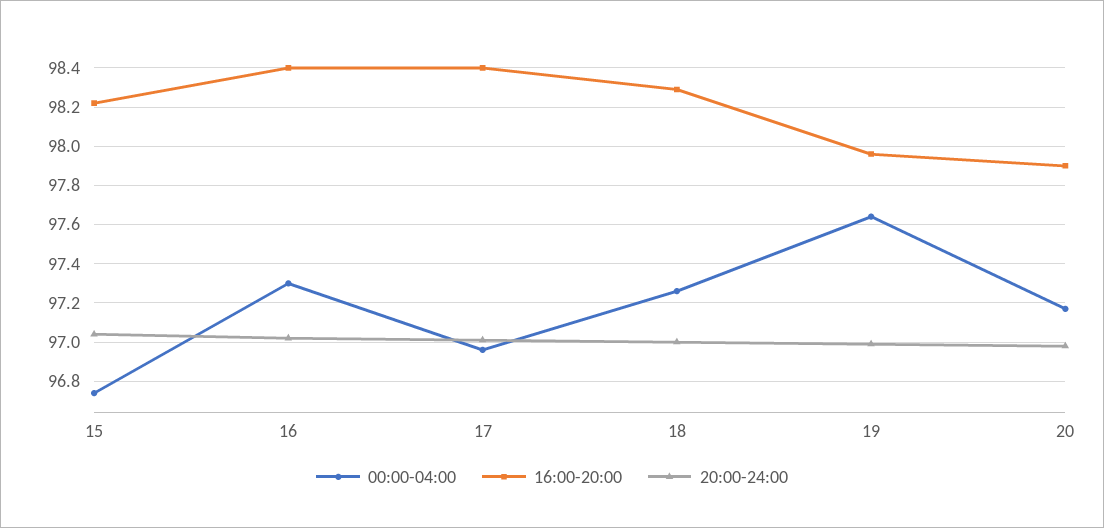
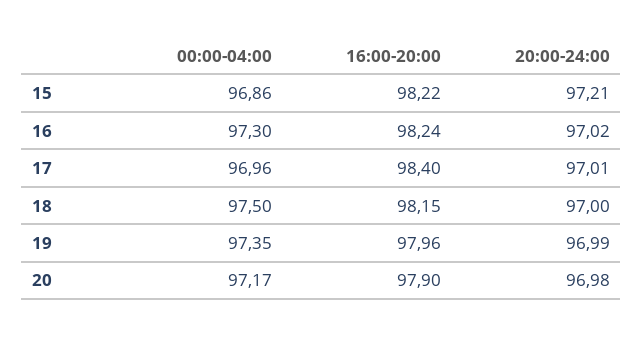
  {
    "00:00-04:00": {
-     "15": 96.75,
+     "15": 96.86,
      "16": 97.3,
      "17": 96.96,
-     "18": 97.25,
+     "18": 97.5,
-     "19": 97.65,
+     "19": 97.35,
      "20": 97.17
    },
    "16:00-20:00": {
      "15": 98.22,
-     "16": 98.4,
+     "16": 98.24,
      "17": 98.4,
-     "18": 98.3,
+     "18": 98.15,
      "19": 97.96,
      "20": 97.9
    },
    "20:00-24:00": {
-     "15": 97.05,
+     "15": 97.21,
      "16": 97.02,
      "17": 97.01,
      "18": 97,
      "19": 96.99,
      "20": 96.98
    }
  }

